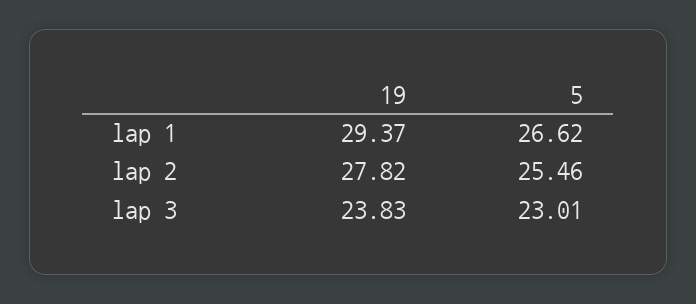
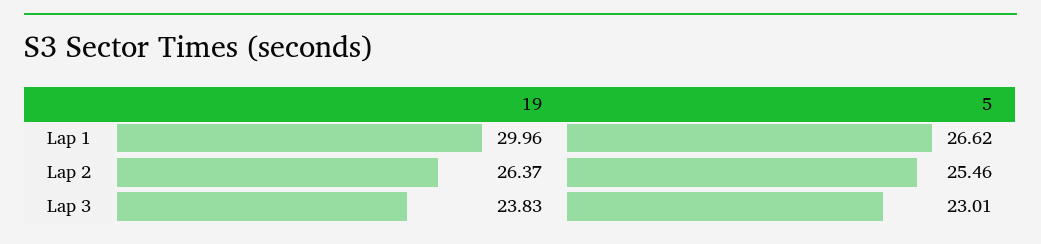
  {
    "19": {
-     "lap 1": 29.37,
+     "lap 1": 29.96,
-     "lap 2": 27.82,
+     "lap 2": 26.37,
      "lap 3": 23.83
    },
    "5": {
      "lap 1": 26.62,
      "lap 2": 25.46,
      "lap 3": 23.01
    }
  }

